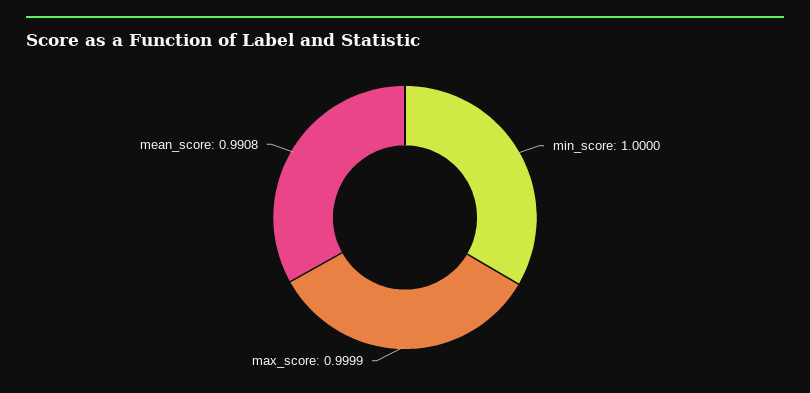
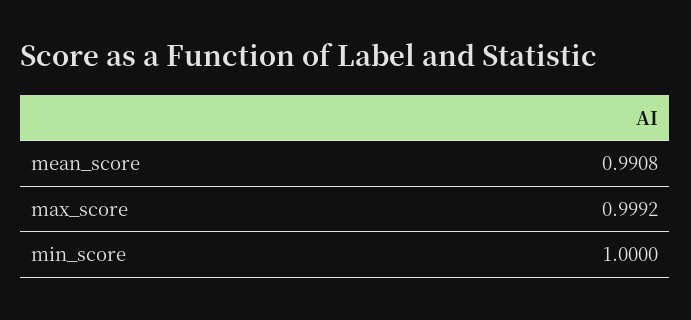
  {
    "min_score": 1,
-   "max_score": 0.9999,
+   "max_score": 0.9992,
    "mean_score": 0.9908
  }

